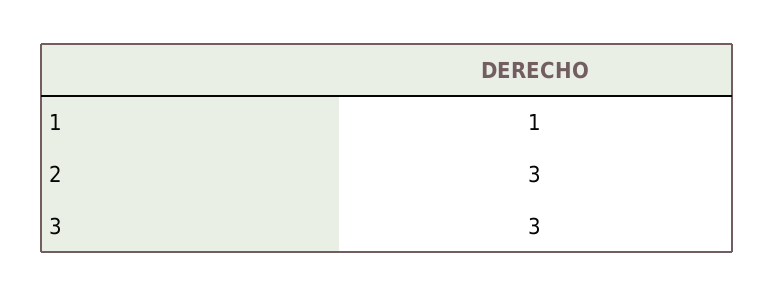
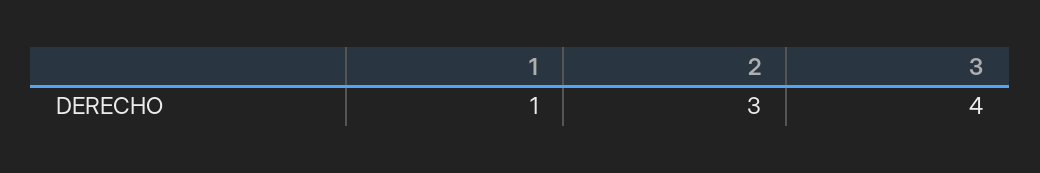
  {
    "1": 1,
    "2": 3,
-   "3": 3
+   "3": 4
  }

